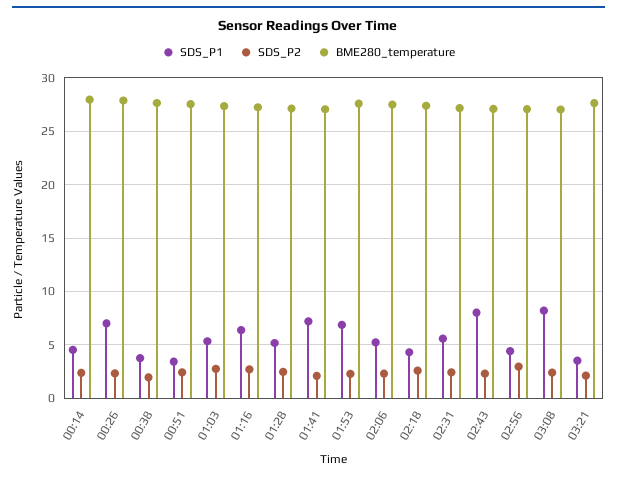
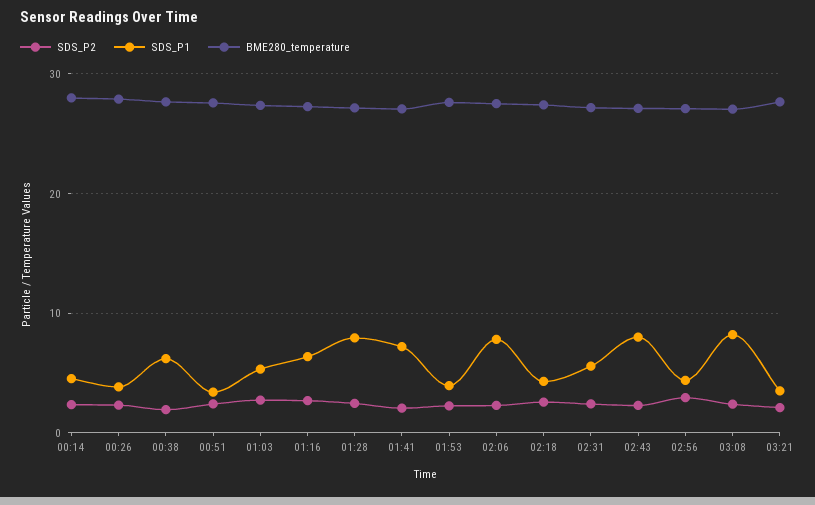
  {
    "SDS_P1": {
      "00:14": 5,
-     "00:26": 7,
+     "00:26": 4,
-     "00:38": 4,
+     "00:38": 6,
      "00:51": 3,
      "01:03": 5,
      "01:16": 6,
-     "01:28": 5,
+     "01:28": 8,
      "01:41": 7,
-     "01:53": 7,
+     "01:53": 4,
-     "02:06": 5,
+     "02:06": 8,
      "02:18": 4,
      "02:31": 6,
      "02:43": 8,
      "02:56": 4,
      "03:08": 8,
      "03:21": 4
    },
    "SDS_P2": {
      "00:14": 2,
      "00:26": 2,
      "00:38": 2,
      "00:51": 2,
      "01:03": 3,
      "01:16": 3,
      "01:28": 2,
      "01:41": 2,
      "01:53": 2,
      "02:06": 2,
      "02:18": 3,
      "02:31": 2,
      "02:43": 2,
      "02:56": 3,
      "03:08": 2,
      "03:21": 2
    },
    "BME280_temperature": {
      "00:14": 28,
      "00:26": 28,
      "00:38": 28,
      "00:51": 28,
      "01:03": 27,
      "01:16": 27,
      "01:28": 27,
      "01:41": 27,
      "01:53": 28,
      "02:06": 27,
      "02:18": 27,
      "02:31": 27,
      "02:43": 27,
      "02:56": 27,
      "03:08": 27,
      "03:21": 28
    }
  }

